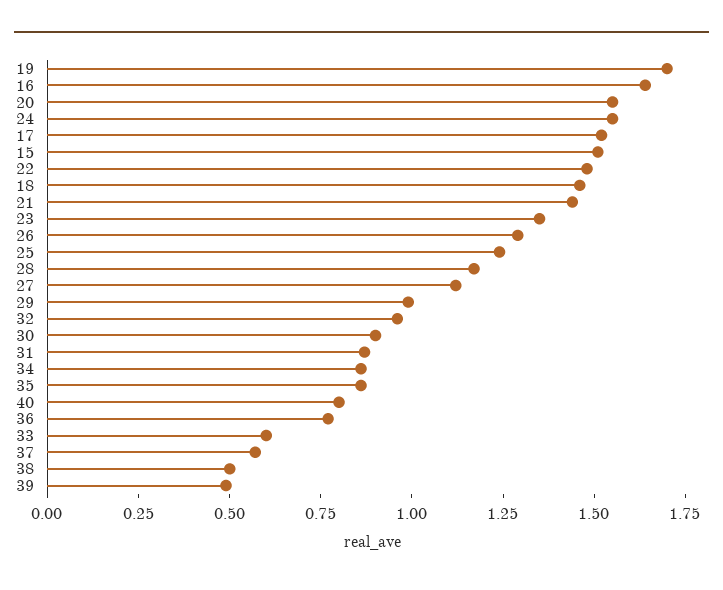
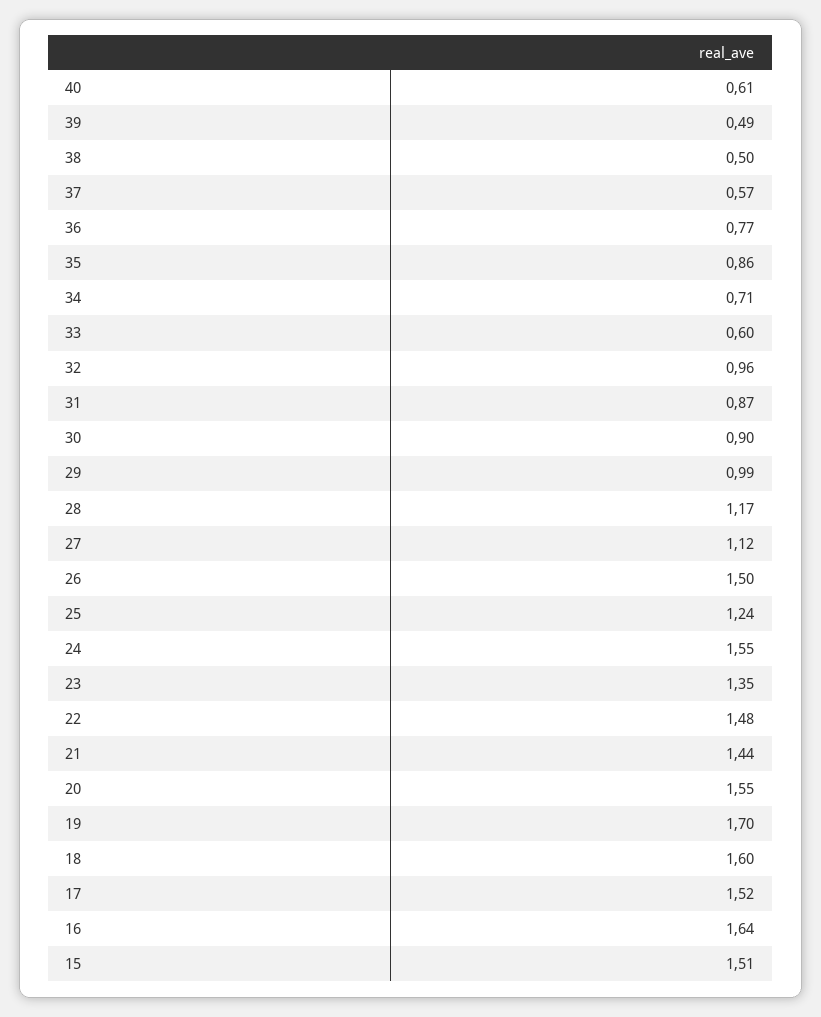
  {
    "19": 1.7,
    "16": 1.64,
    "20": 1.55,
    "24": 1.55,
    "17": 1.52,
    "15": 1.51,
    "22": 1.48,
-   "18": 1.45,
+   "18": 1.6,
    "21": 1.44,
    "23": 1.35,
-   "26": 1.3,
+   "26": 1.5,
    "25": 1.24,
    "28": 1.17,
    "27": 1.12,
    "29": 0.99,
    "32": 0.96,
    "30": 0.9,
    "31": 0.87,
-   "34": 0.85,
+   "34": 0.71,
    "35": 0.86,
-   "40": 0.8,
+   "40": 0.61,
    "36": 0.77,
    "33": 0.6,
    "37": 0.57,
    "38": 0.5,
    "39": 0.49
  }

